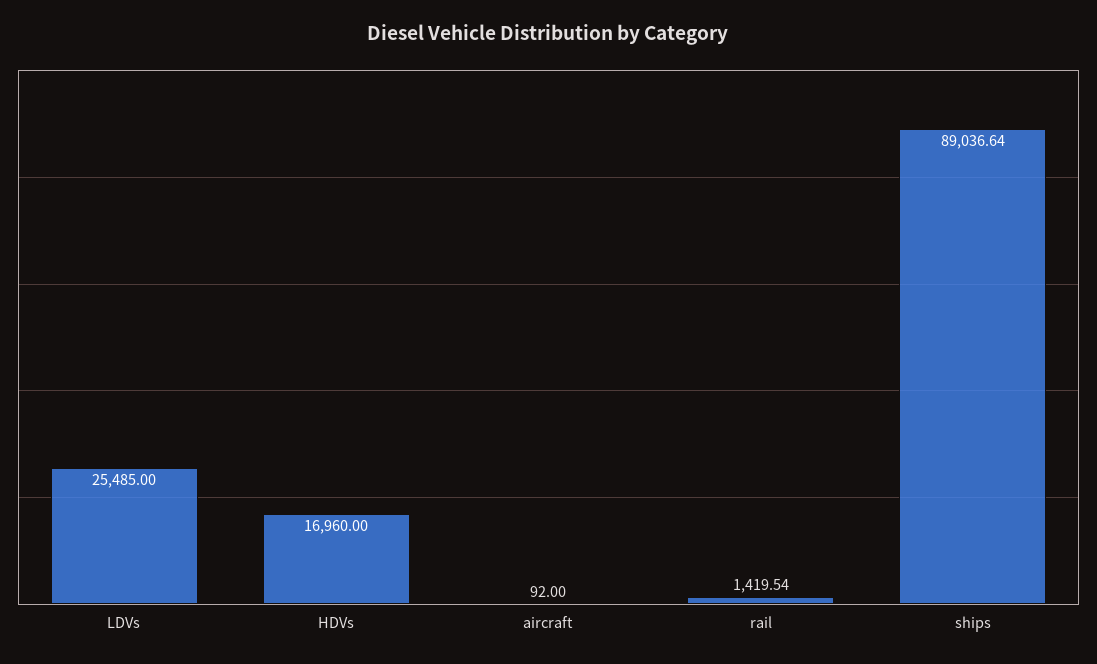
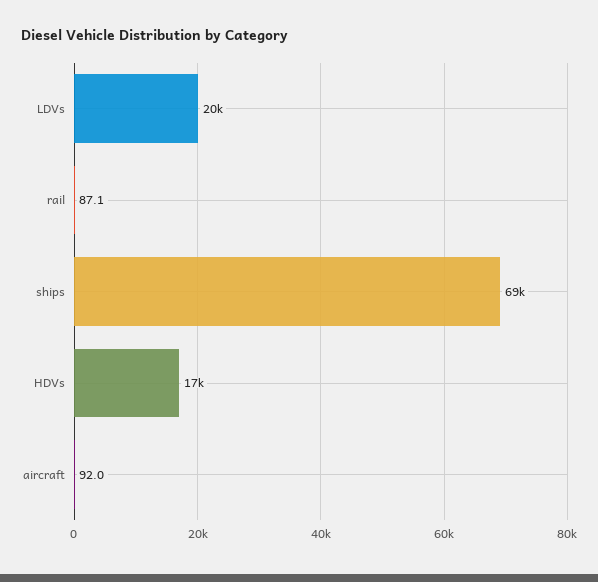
  {
-   "LDVs": 25485,
+   "LDVs": 20000,
    "HDVs": 16960,
    "aircraft": 92,
-   "rail": 1419.54,
+   "rail": 87.1,
-   "ships": 89036.64
+   "ships": 69000
  }

